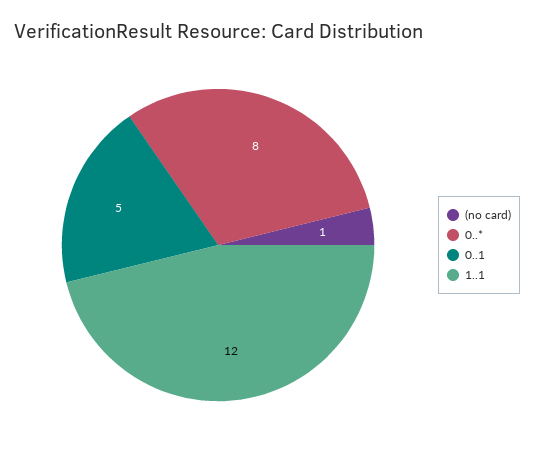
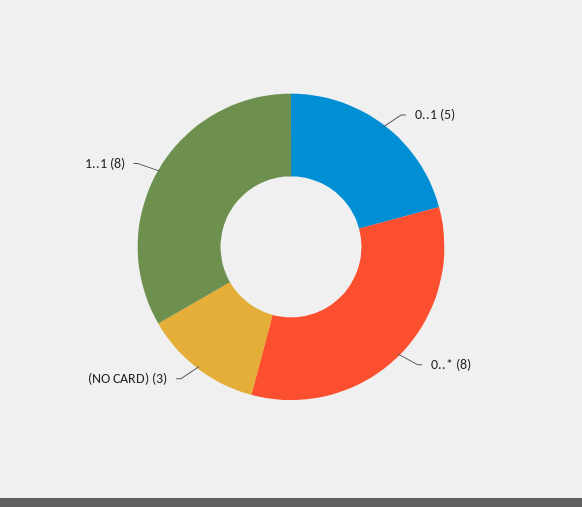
  {
-   "(no card)": 1,
+   "(no card)": 3,
    "0..*": 8,
    "0..1": 5,
-   "1..1": 12
+   "1..1": 8
  }

